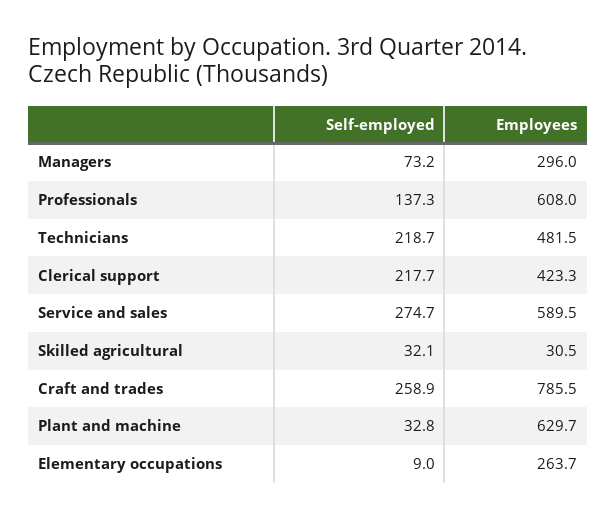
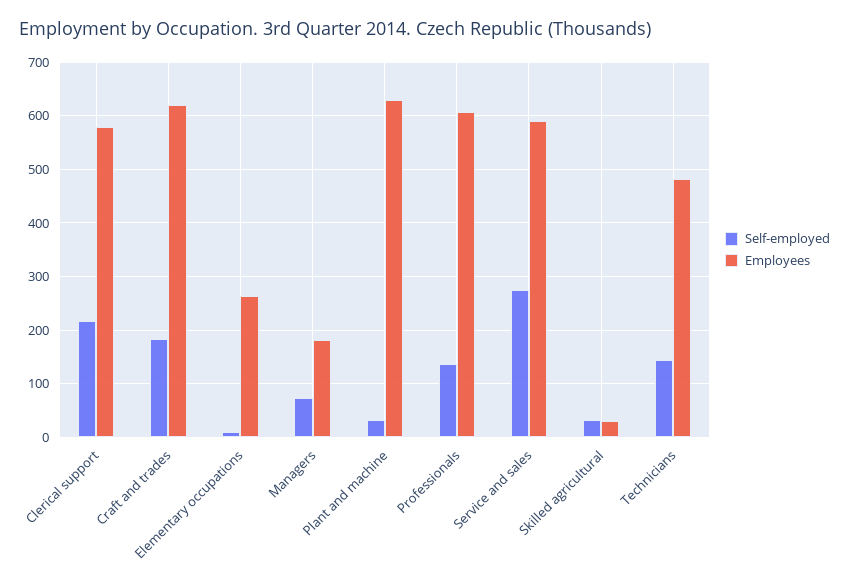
  {
    "Self-employed": {
      "Managers": 73.2,
      "Professionals": 137.3,
-     "Technicians": 218.7,
+     "Technicians": 140,
      "Clerical support": 217.7,
      "Service and sales": 274.7,
      "Skilled agricultural": 32.1,
-     "Craft and trades": 258.9,
+     "Craft and trades": 180,
      "Plant and machine": 32.8,
      "Elementary occupations": 9
    },
    "Employees": {
-     "Managers": 296,
+     "Managers": 180,
      "Professionals": 608,
      "Technicians": 481.5,
-     "Clerical support": 423.3,
+     "Clerical support": 580,
      "Service and sales": 589.5,
      "Skilled agricultural": 30.5,
-     "Craft and trades": 785.5,
+     "Craft and trades": 620,
      "Plant and machine": 629.7,
      "Elementary occupations": 263.7
    }
  }

